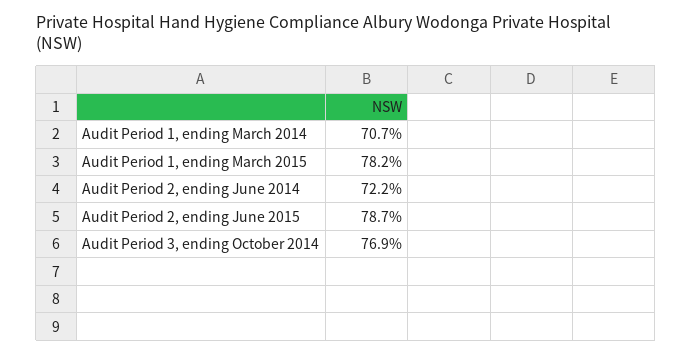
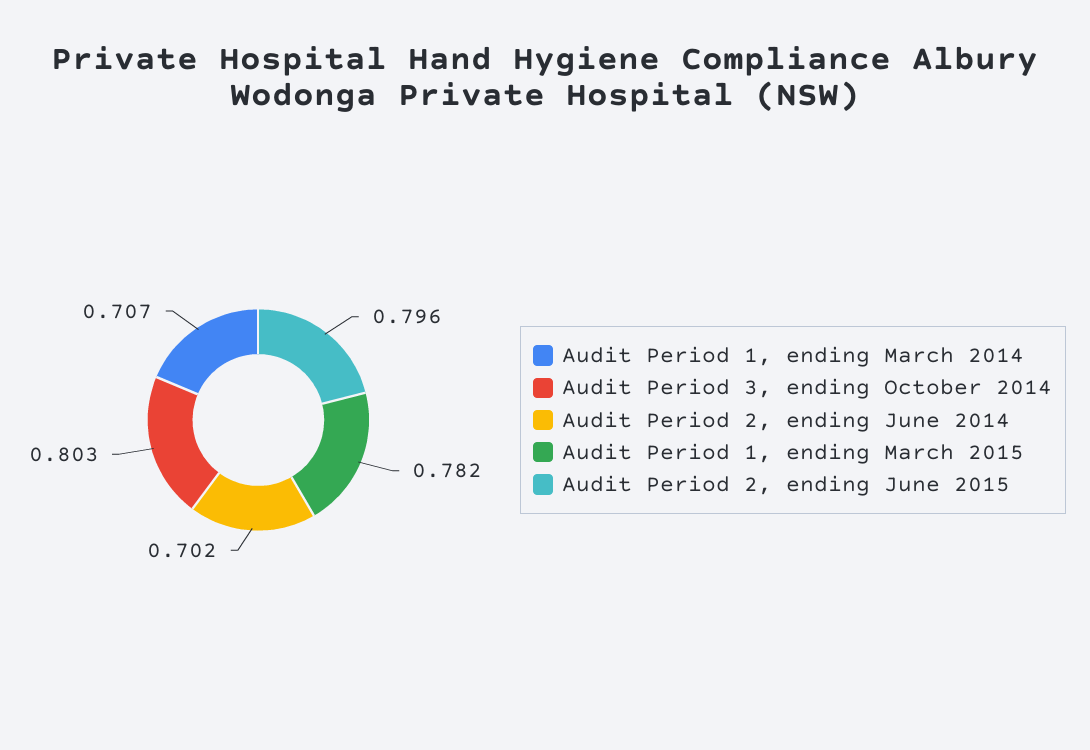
  {
    "Audit Period 1, ending March 2014": 0.707,
    "Audit Period 1, ending March 2015": 0.782,
-   "Audit Period 2, ending June 2014": 0.722,
+   "Audit Period 2, ending June 2014": 0.702,
-   "Audit Period 2, ending June 2015": 0.787,
+   "Audit Period 2, ending June 2015": 0.796,
-   "Audit Period 3, ending October 2014": 0.769
+   "Audit Period 3, ending October 2014": 0.803
  }

